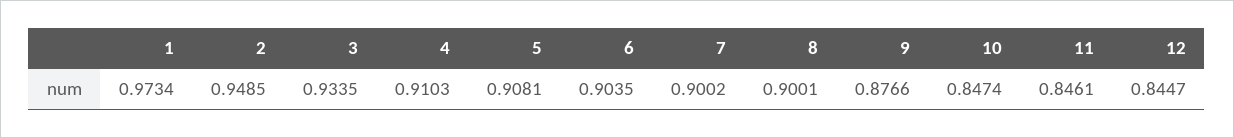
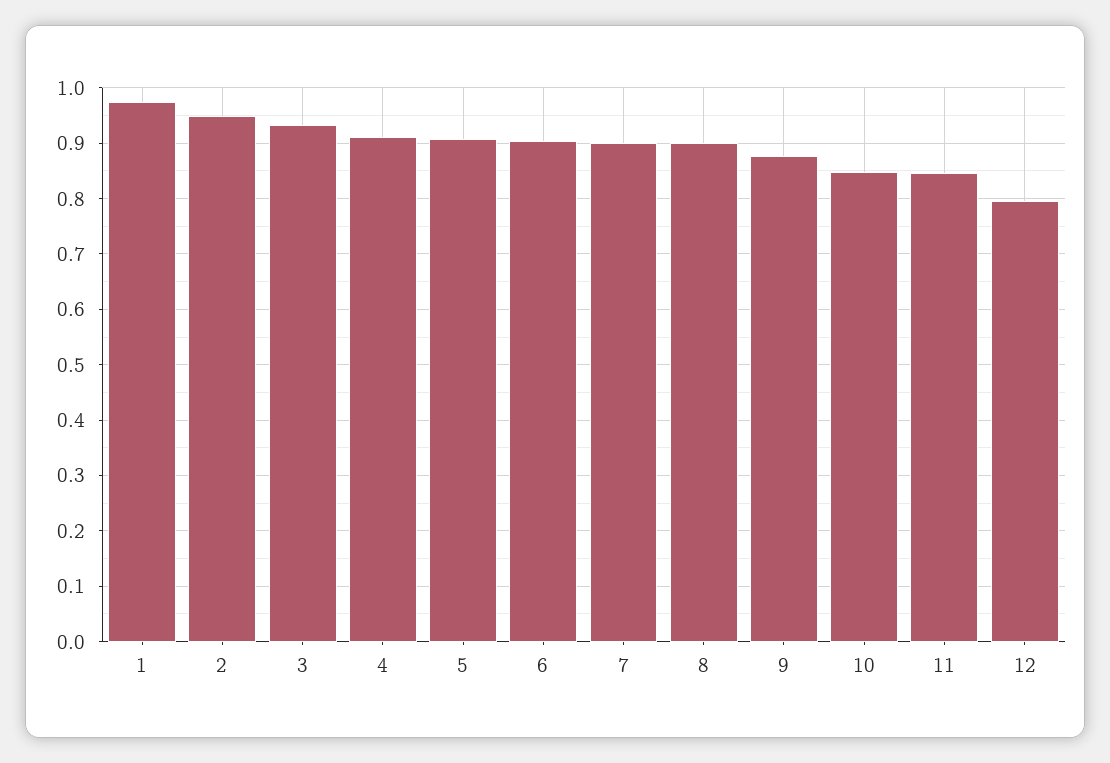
  {
    "1": 0.9734,
    "2": 0.9485,
    "3": 0.9335,
    "4": 0.9103,
    "5": 0.9081,
    "6": 0.9035,
    "7": 0.9002,
    "8": 0.9001,
    "9": 0.8766,
    "10": 0.8474,
    "11": 0.8461,
-   "12": 0.8447
+   "12": 0.8
  }

